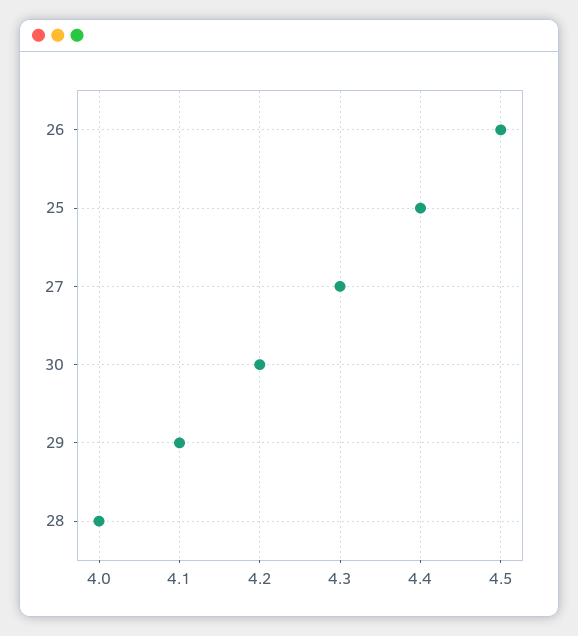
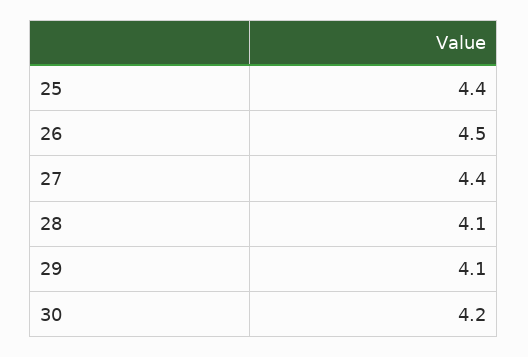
  {
    "26": 4.5,
    "25": 4.4,
-   "27": 4.3,
+   "27": 4.4,
    "30": 4.2,
    "29": 4.1,
-   "28": 4
+   "28": 4.1
  }

